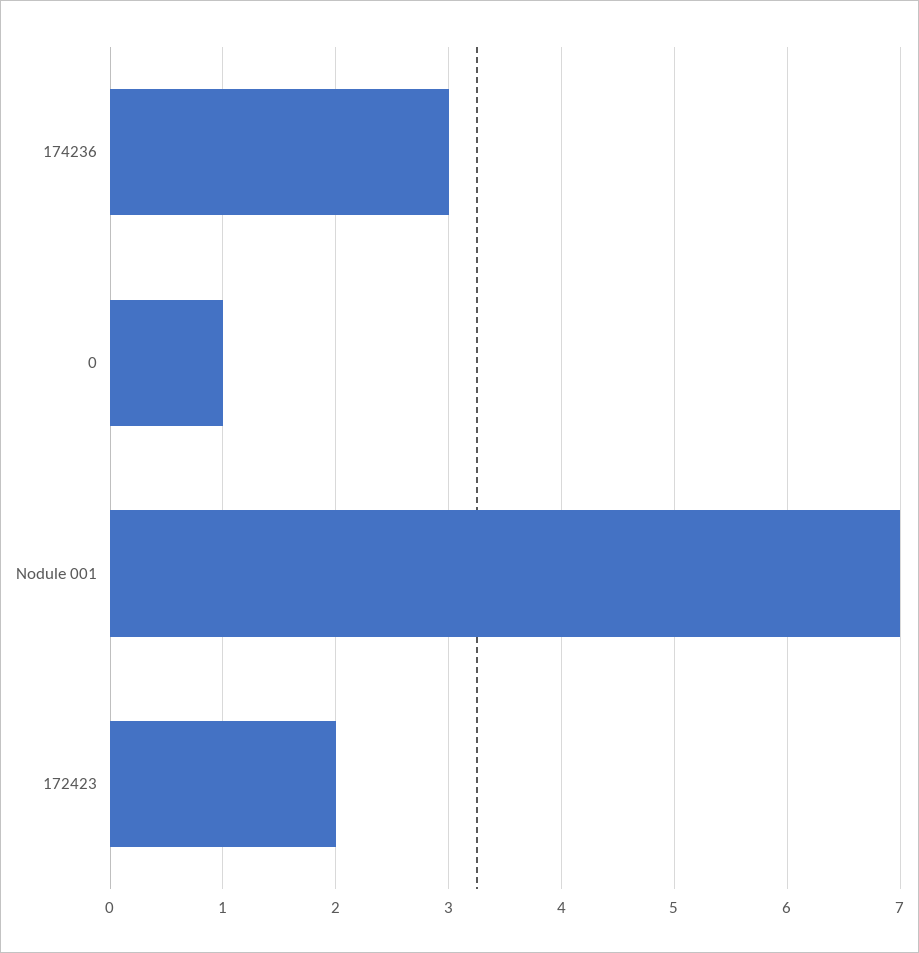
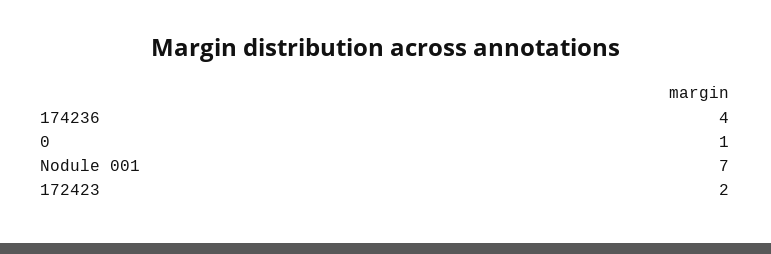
  {
-   "174236": 3,
+   "174236": 4,
    "0": 1,
    "Nodule 001": 7,
    "172423": 2
  }

